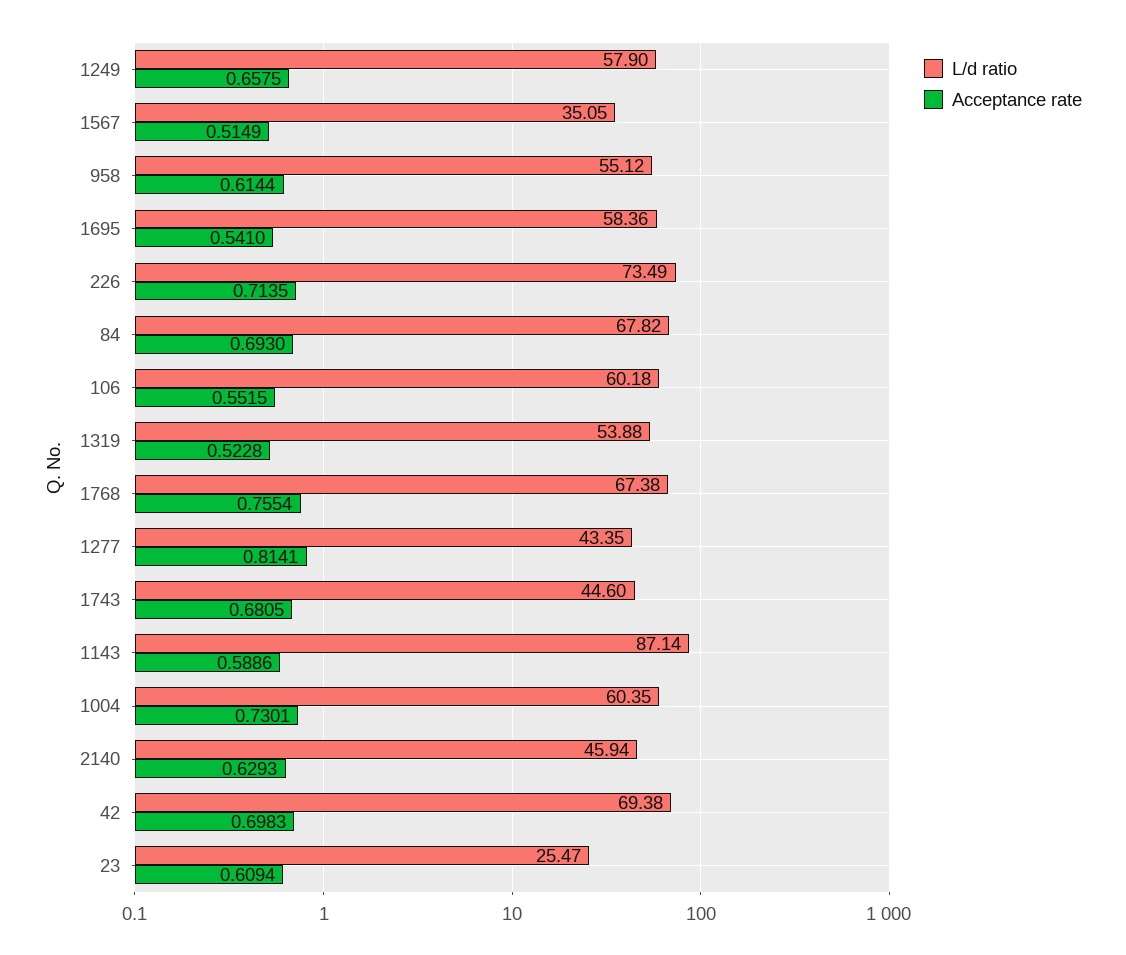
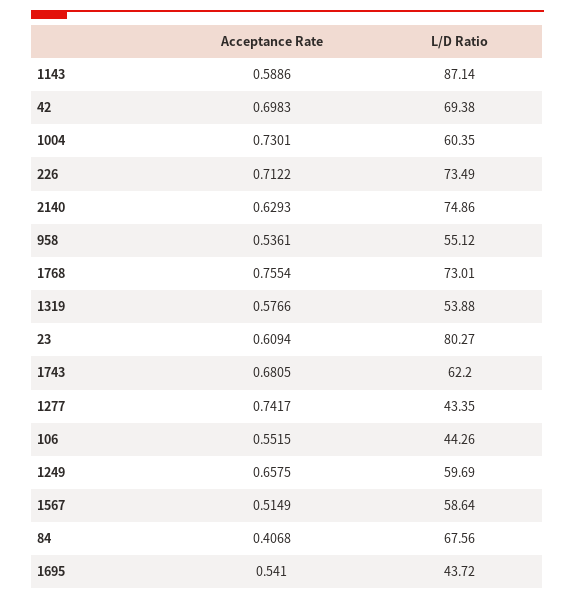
  {
    "L/d ratio": {
-     "1249": 57.9,
+     "1249": 59.69,
-     "1567": 35.05,
+     "1567": 58.64,
      "958": 55.12,
-     "1695": 58.36,
+     "1695": 43.72,
      "226": 73.49,
-     "84": 67.82,
+     "84": 67.56,
-     "106": 60.18,
+     "106": 44.26,
      "1319": 53.88,
-     "1768": 67.38,
+     "1768": 73.01,
      "1277": 43.35,
-     "1743": 44.6,
+     "1743": 62.2,
      "1143": 87.14,
      "1004": 60.35,
-     "2140": 45.94,
+     "2140": 74.86,
      "42": 69.38,
-     "23": 25.47
+     "23": 80.27
    },
    "Acceptance rate": {
      "1249": 0.6575,
      "1567": 0.5149,
-     "958": 0.6144,
+     "958": 0.5361,
      "1695": 0.541,
-     "226": 0.7135,
+     "226": 0.7122,
-     "84": 0.693,
+     "84": 0.4068,
      "106": 0.5515,
-     "1319": 0.5228,
+     "1319": 0.5766,
      "1768": 0.7554,
-     "1277": 0.8141,
+     "1277": 0.7417,
      "1743": 0.6805,
      "1143": 0.5886,
      "1004": 0.7301,
      "2140": 0.6293,
      "42": 0.6983,
      "23": 0.6094
    }
  }

